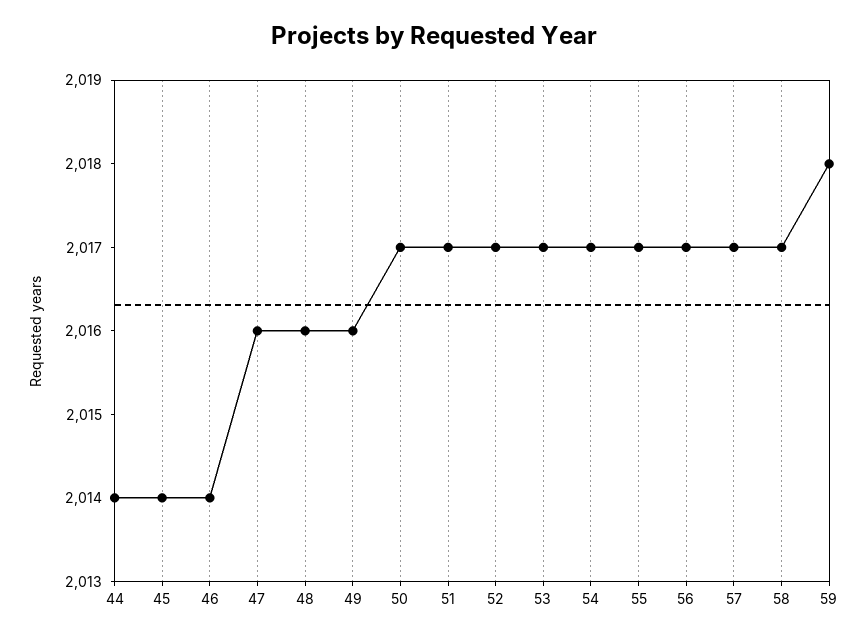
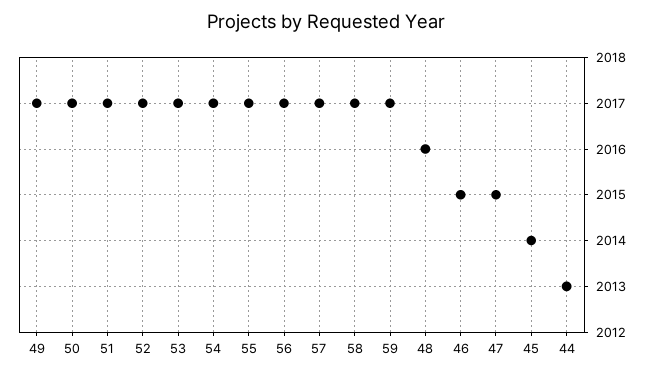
  {
-   "44": 2014,
+   "44": 2013,
    "45": 2014,
-   "46": 2014,
+   "46": 2015,
-   "47": 2016,
+   "47": 2015,
    "48": 2016,
-   "49": 2016,
+   "49": 2017,
    "50": 2017,
    "51": 2017,
    "52": 2017,
    "53": 2017,
    "54": 2017,
    "55": 2017,
    "56": 2017,
    "57": 2017,
    "58": 2017,
-   "59": 2018
+   "59": 2017
  }

